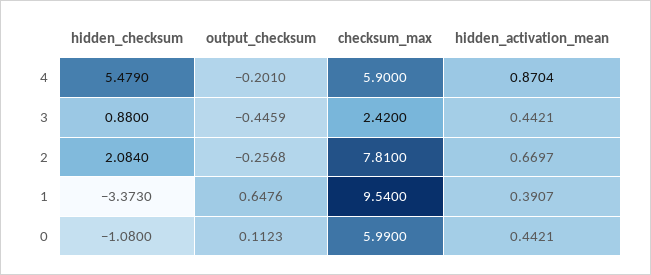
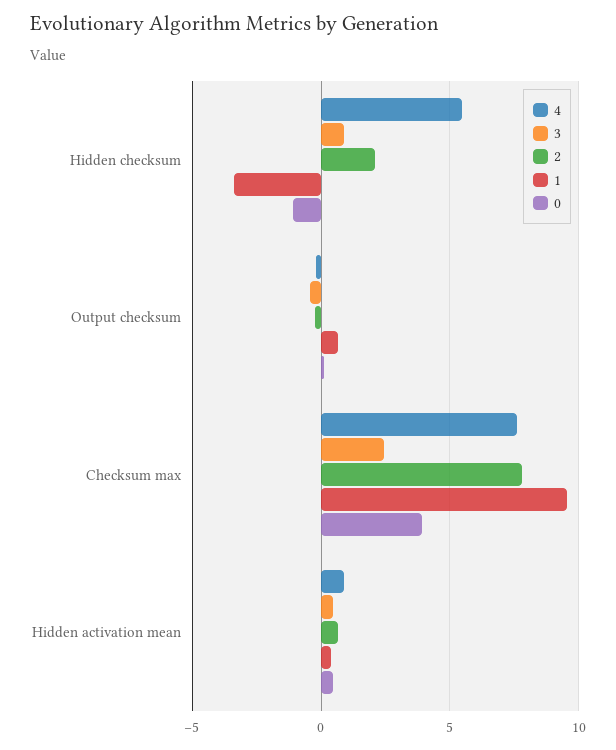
  {
    "4": {
      "hidden_checksum": 5.479,
      "output_checksum": -0.201,
-     "checksum_max": 5.9,
+     "checksum_max": 7.5,
      "hidden_activation_mean": 0.8704
    },
    "3": {
      "hidden_checksum": 0.88,
      "output_checksum": -0.4459,
      "checksum_max": 2.42,
      "hidden_activation_mean": 0.4421
    },
    "2": {
      "hidden_checksum": 2.084,
      "output_checksum": -0.2568,
      "checksum_max": 7.81,
      "hidden_activation_mean": 0.6697
    },
    "1": {
      "hidden_checksum": -3.373,
      "output_checksum": 0.6476,
      "checksum_max": 9.54,
      "hidden_activation_mean": 0.3907
    },
    "0": {
      "hidden_checksum": -1.08,
      "output_checksum": 0.1123,
-     "checksum_max": 5.99,
+     "checksum_max": 4,
      "hidden_activation_mean": 0.4421
    }
  }

